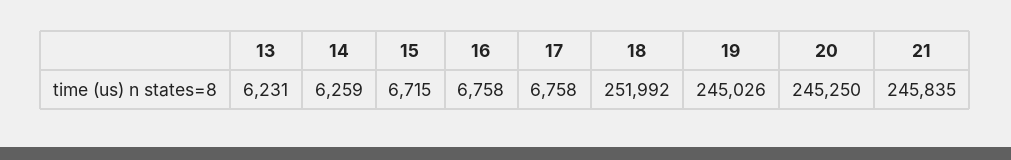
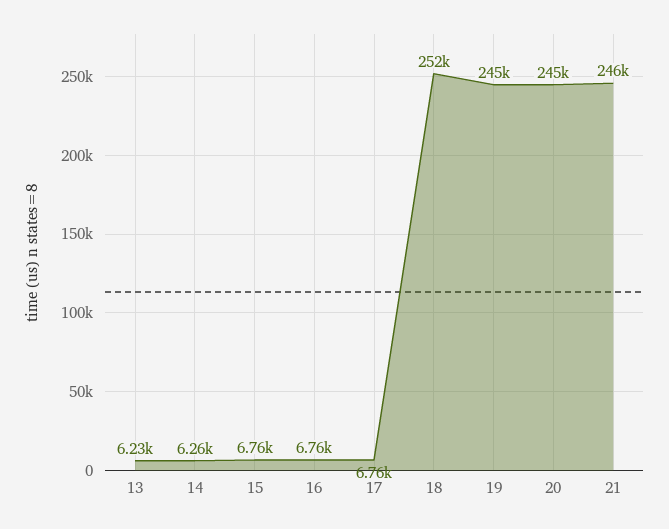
  {
    "13": 6231,
    "14": 6259,
-   "15": 6715,
+   "15": 6760,
    "16": 6758,
    "17": 6758,
    "18": 251992,
    "19": 245026,
    "20": 245250,
    "21": 245835
  }

